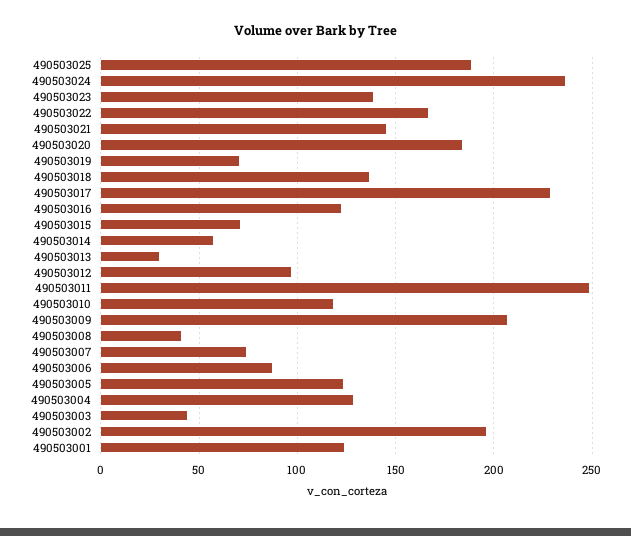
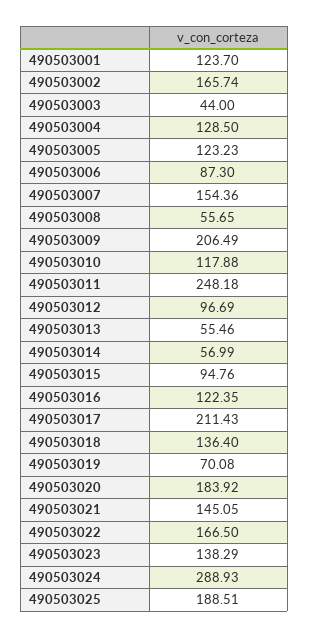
  {
    "490503025": 188.51,
-   "490503024": 235,
+   "490503024": 288.93,
    "490503023": 138.29,
    "490503022": 166.5,
    "490503021": 145.05,
    "490503020": 183.92,
    "490503019": 70.08,
    "490503018": 136.4,
-   "490503017": 230,
+   "490503017": 211.43,
    "490503016": 122.35,
-   "490503015": 70,
+   "490503015": 94.76,
    "490503014": 56.99,
-   "490503013": 30,
+   "490503013": 55.46,
    "490503012": 96.69,
    "490503011": 248.18,
    "490503010": 117.88,
    "490503009": 206.49,
-   "490503008": 40,
+   "490503008": 55.65,
-   "490503007": 75,
+   "490503007": 154.36,
    "490503006": 87.3,
    "490503005": 123.23,
    "490503004": 128.5,
    "490503003": 44,
-   "490503002": 195,
+   "490503002": 165.74,
    "490503001": 123.7
  }

